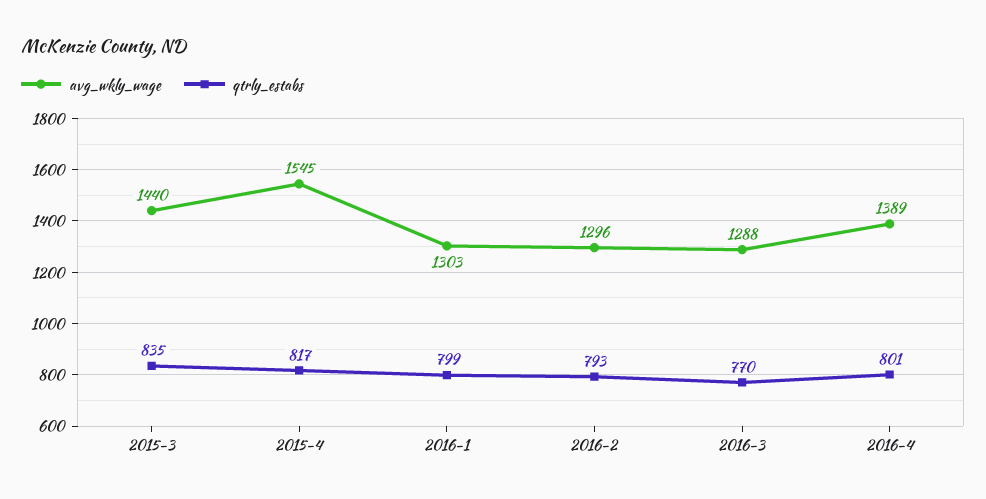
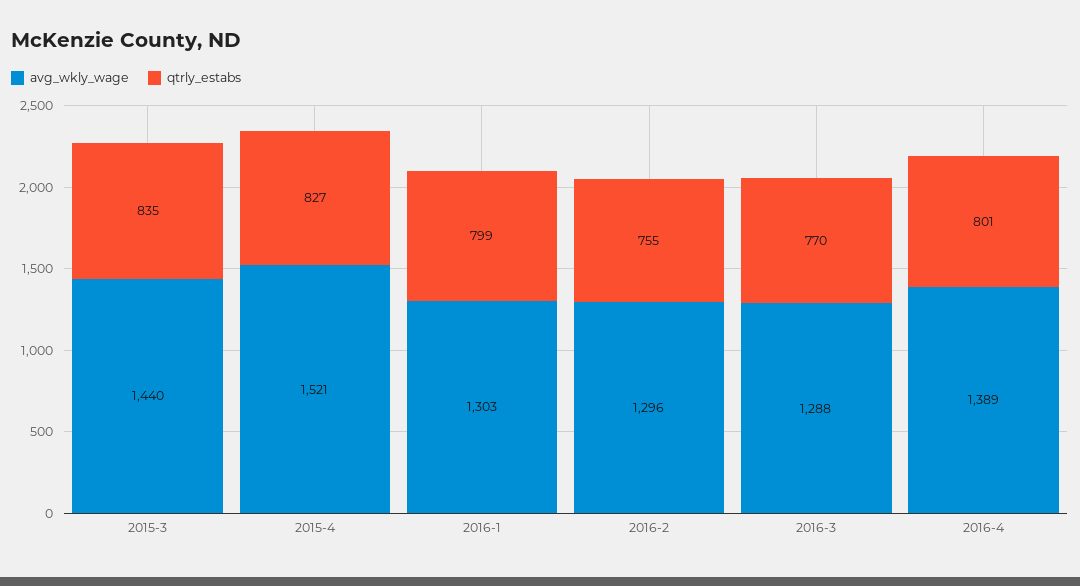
  {
    "avg_wkly_wage": {
      "2015-3": 1440,
-     "2015-4": 1545,
+     "2015-4": 1521,
      "2016-1": 1303,
      "2016-2": 1296,
      "2016-3": 1288,
      "2016-4": 1389
    },
    "qtrly_estabs": {
      "2015-3": 835,
-     "2015-4": 817,
+     "2015-4": 827,
      "2016-1": 799,
-     "2016-2": 793,
+     "2016-2": 755,
      "2016-3": 770,
      "2016-4": 801
    }
  }

